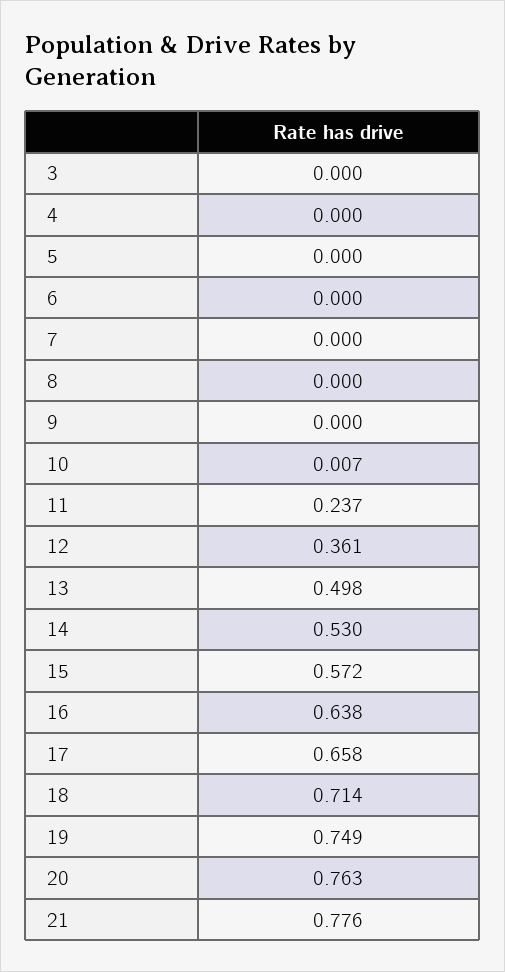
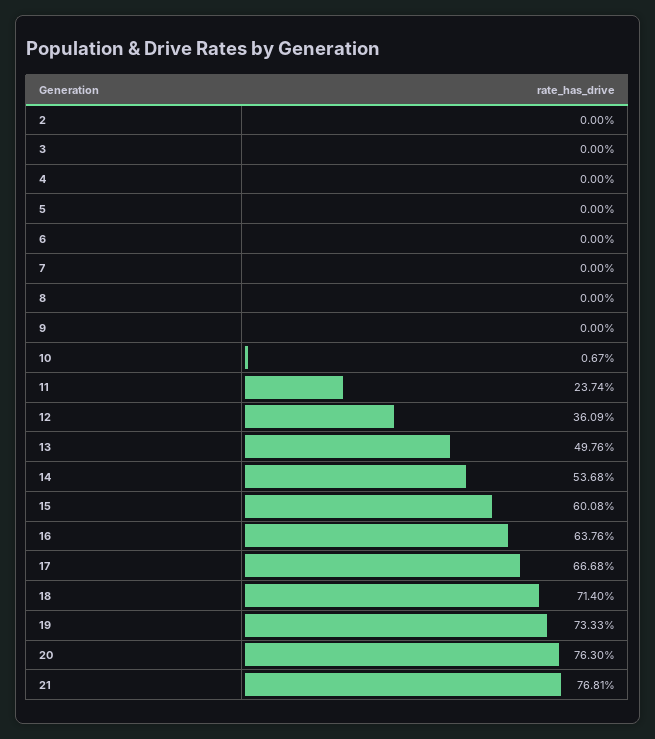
  {
    "3": 0,
    "4": 0,
    "5": 0,
    "6": 0,
    "7": 0,
    "8": 0,
    "9": 0,
    "10": 0.0067,
    "11": 0.2374,
    "12": 0.3609,
    "13": 0.4976,
-   "14": 0.53,
+   "14": 0.5368,
-   "15": 0.572,
+   "15": 0.6008,
    "16": 0.6376,
-   "17": 0.658,
+   "17": 0.6668,
    "18": 0.714,
-   "19": 0.749,
+   "19": 0.7333,
    "20": 0.763,
-   "21": 0.776
+   "21": 0.7681,
+   "2": 0
  }

